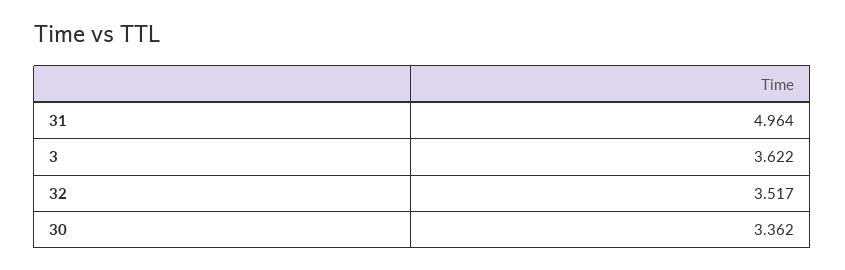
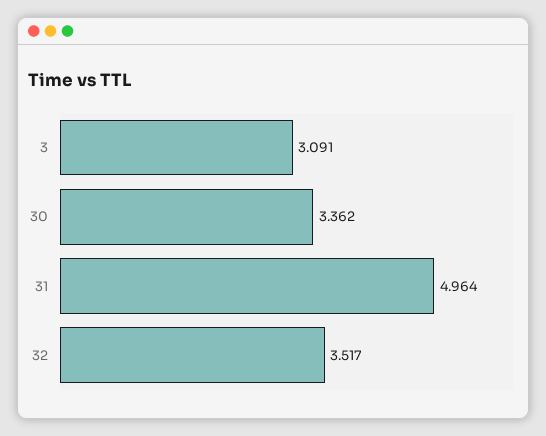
  {
    "31": 4.964,
-   "3": 3.622,
+   "3": 3.091,
    "32": 3.517,
    "30": 3.362
  }

